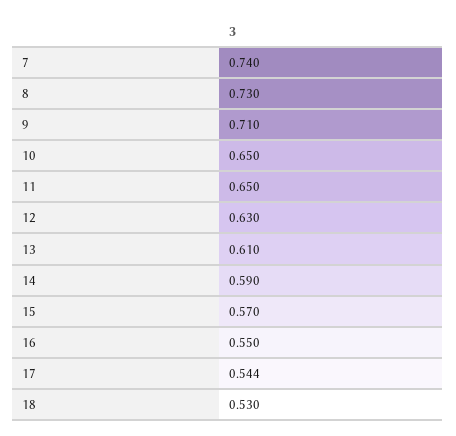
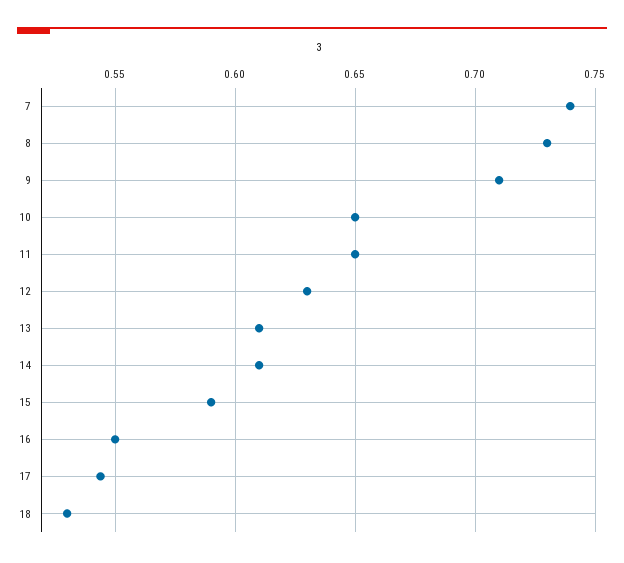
  {
    "7": 0.74,
    "8": 0.73,
    "9": 0.71,
    "10": 0.65,
    "11": 0.65,
    "12": 0.63,
    "13": 0.61,
-   "14": 0.59,
+   "14": 0.61,
-   "15": 0.57,
+   "15": 0.59,
    "16": 0.55,
    "17": 0.544,
    "18": 0.53
  }

